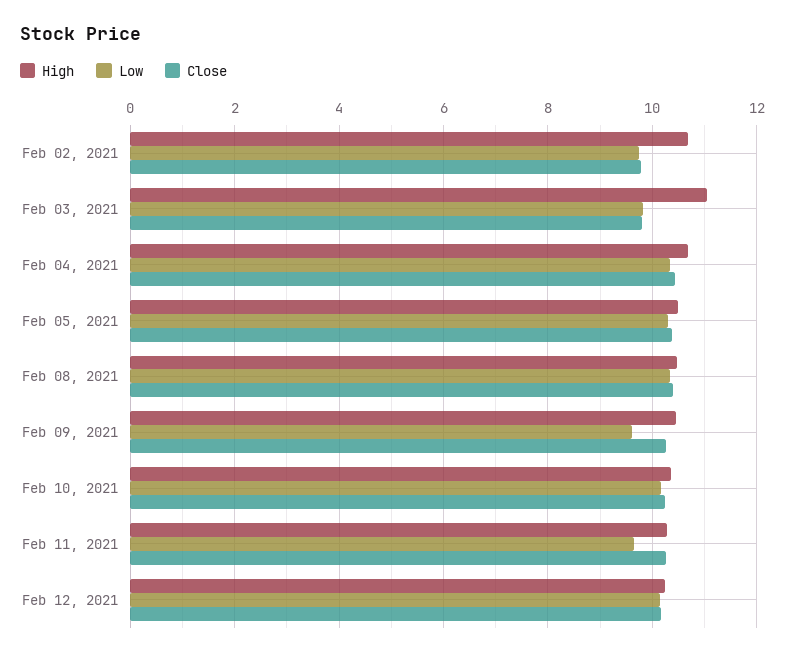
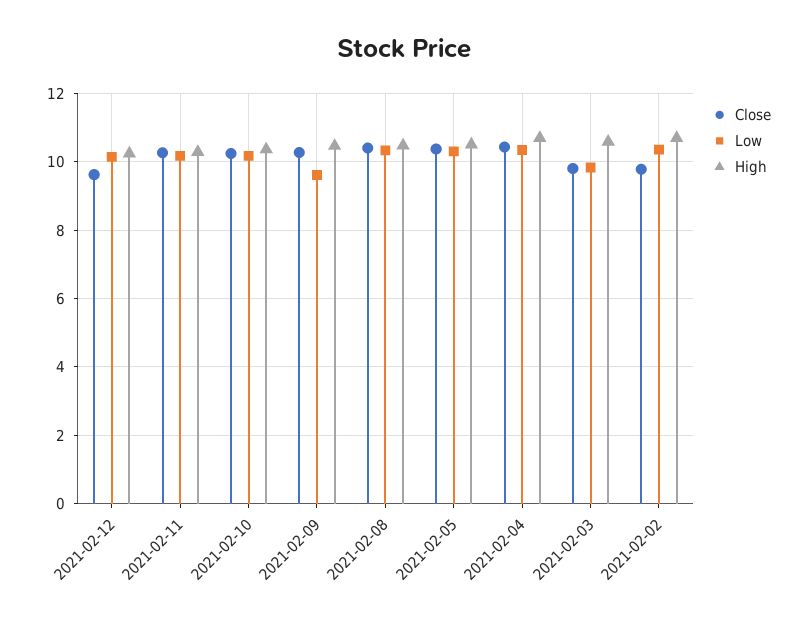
  {
    "High": {
      "Feb 02, 2021": 10.6,
-     "Feb 03, 2021": 11,
+     "Feb 03, 2021": 10.6,
      "Feb 04, 2021": 10.6,
      "Feb 05, 2021": 10.6,
      "Feb 08, 2021": 10.4,
      "Feb 09, 2021": 10.4,
      "Feb 10, 2021": 10.4,
      "Feb 11, 2021": 10.2,
      "Feb 12, 2021": 10.2
    },
    "Low": {
-     "Feb 02, 2021": 9.8,
+     "Feb 02, 2021": 10.4,
      "Feb 03, 2021": 9.8,
      "Feb 04, 2021": 10.4,
      "Feb 05, 2021": 10.4,
      "Feb 08, 2021": 10.4,
      "Feb 09, 2021": 9.6,
      "Feb 10, 2021": 10.2,
-     "Feb 11, 2021": 9.6,
+     "Feb 11, 2021": 10.2,
      "Feb 12, 2021": 10.2
    },
    "Close": {
      "Feb 02, 2021": 9.8,
      "Feb 03, 2021": 9.8,
      "Feb 04, 2021": 10.4,
      "Feb 05, 2021": 10.4,
      "Feb 08, 2021": 10.4,
      "Feb 09, 2021": 10.2,
      "Feb 10, 2021": 10.2,
      "Feb 11, 2021": 10.2,
-     "Feb 12, 2021": 10.2
+     "Feb 12, 2021": 9.6
    }
  }

